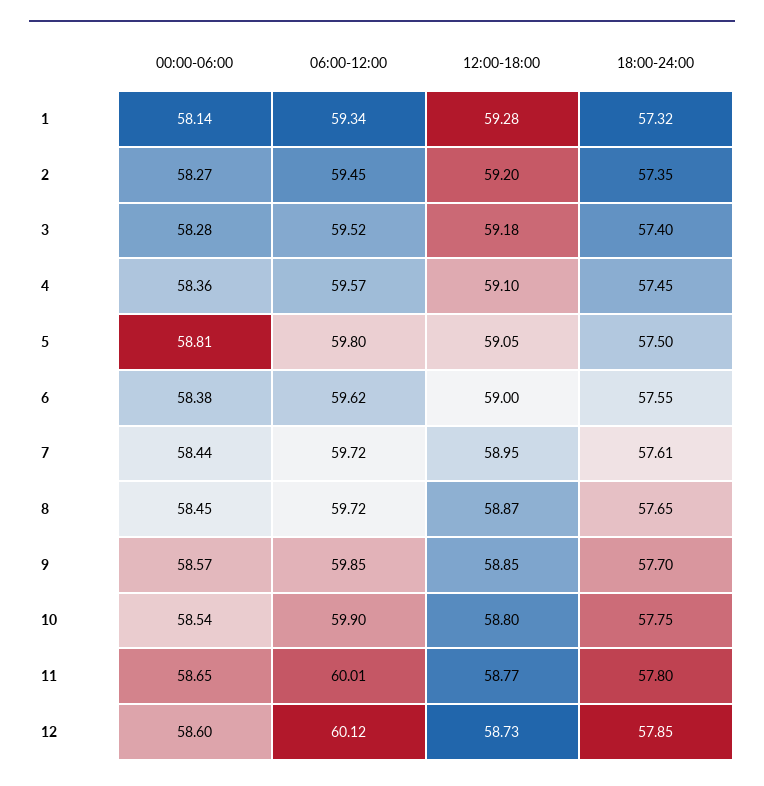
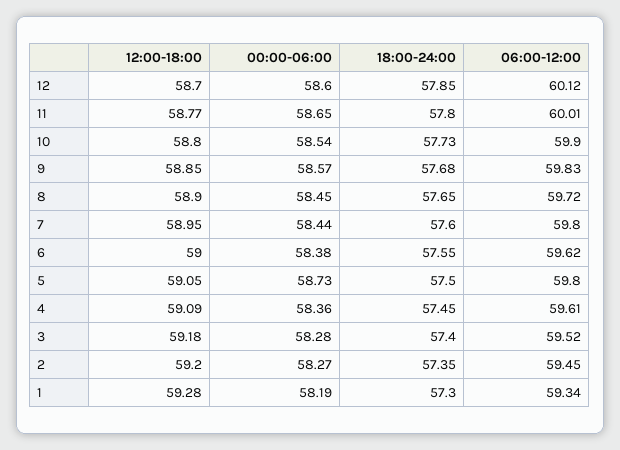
  {
    "00:00-06:00": {
-     "1": 58.14,
+     "1": 58.19,
      "2": 58.27,
      "3": 58.28,
      "4": 58.36,
-     "5": 58.81,
+     "5": 58.73,
      "6": 58.38,
      "7": 58.44,
      "8": 58.45,
      "9": 58.57,
      "10": 58.54,
      "11": 58.65,
      "12": 58.6
    },
    "06:00-12:00": {
      "1": 59.34,
      "2": 59.45,
      "3": 59.52,
-     "4": 59.57,
+     "4": 59.61,
      "5": 59.8,
      "6": 59.62,
-     "7": 59.72,
+     "7": 59.8,
      "8": 59.72,
-     "9": 59.85,
+     "9": 59.83,
      "10": 59.9,
      "11": 60.01,
      "12": 60.12
    },
    "12:00-18:00": {
      "1": 59.28,
      "2": 59.2,
      "3": 59.18,
-     "4": 59.1,
+     "4": 59.09,
      "5": 59.05,
      "6": 59,
      "7": 58.95,
-     "8": 58.87,
+     "8": 58.9,
      "9": 58.85,
      "10": 58.8,
      "11": 58.77,
-     "12": 58.73
+     "12": 58.7
    },
    "18:00-24:00": {
-     "1": 57.32,
+     "1": 57.3,
      "2": 57.35,
      "3": 57.4,
      "4": 57.45,
      "5": 57.5,
      "6": 57.55,
-     "7": 57.61,
+     "7": 57.6,
      "8": 57.65,
-     "9": 57.7,
+     "9": 57.68,
-     "10": 57.75,
+     "10": 57.73,
      "11": 57.8,
      "12": 57.85
    }
  }

